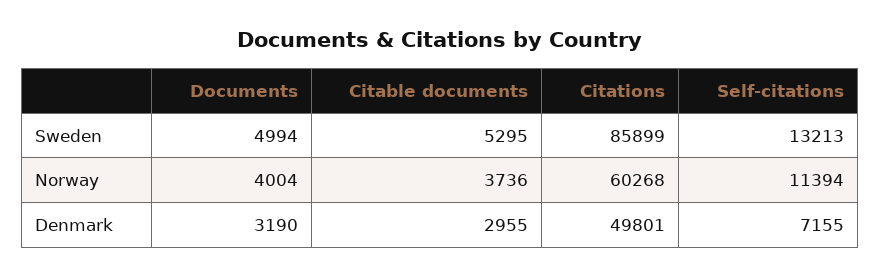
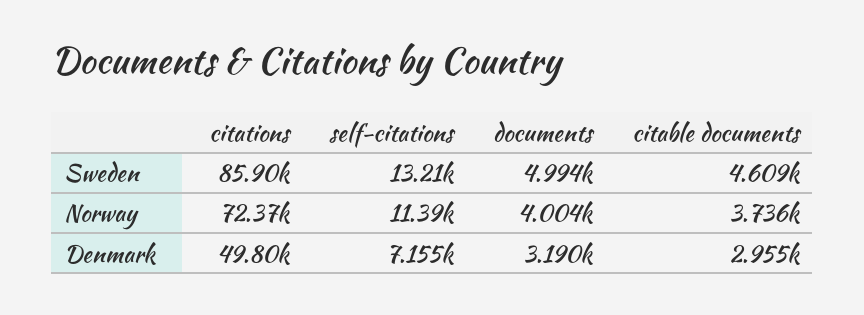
  {
    "Documents": {
      "Sweden": 4994,
      "Norway": 4004,
      "Denmark": 3190
    },
    "Citable documents": {
-     "Sweden": 5295,
+     "Sweden": 4609,
      "Norway": 3736,
      "Denmark": 2955
    },
    "Citations": {
      "Sweden": 85899,
-     "Norway": 60268,
+     "Norway": 72370,
      "Denmark": 49801
    },
    "Self-citations": {
      "Sweden": 13213,
      "Norway": 11394,
      "Denmark": 7155
    }
  }

